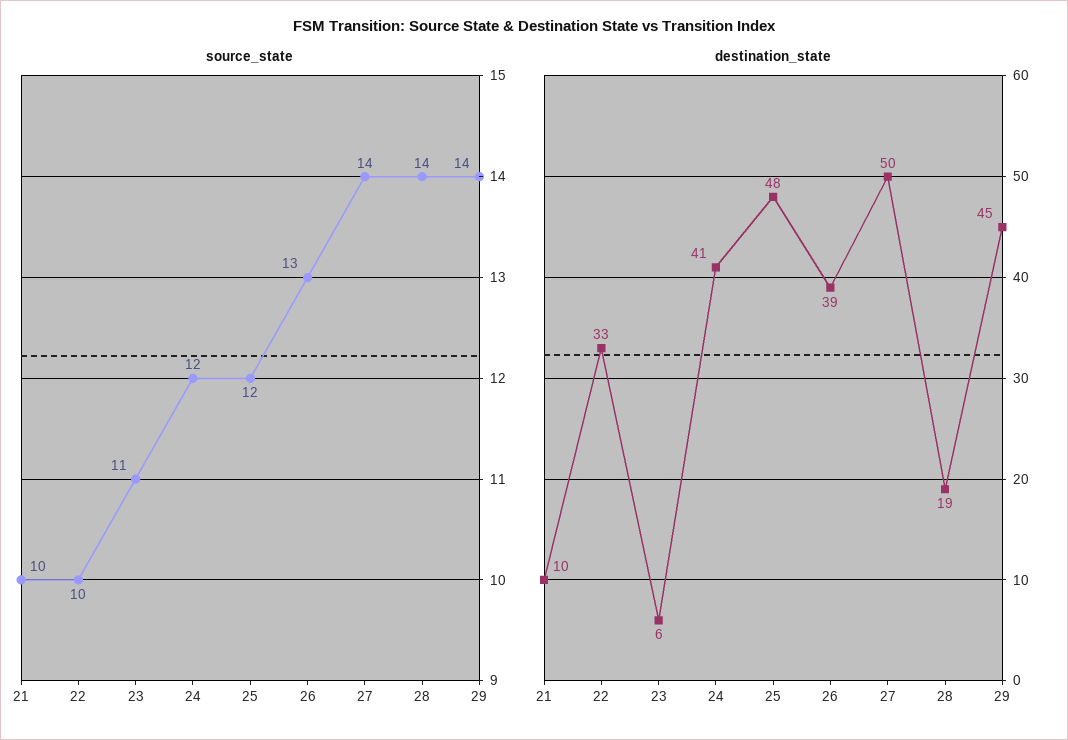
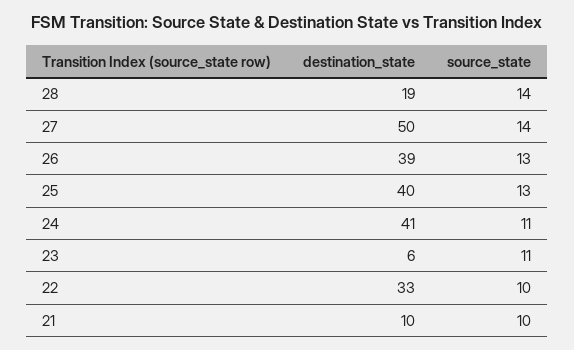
  {
    "source_state": {
      "21": 10,
      "22": 10,
      "23": 11,
-     "24": 12,
+     "24": 11,
-     "25": 12,
+     "25": 13,
      "26": 13,
      "27": 14,
-     "28": 14,
+     "28": 14
-     "29": 14
    },
    "destination_state": {
      "21": 10,
      "22": 33,
      "23": 6,
      "24": 41,
-     "25": 48,
+     "25": 40,
      "26": 39,
      "27": 50,
-     "28": 19,
+     "28": 19
-     "29": 45
    }
  }

